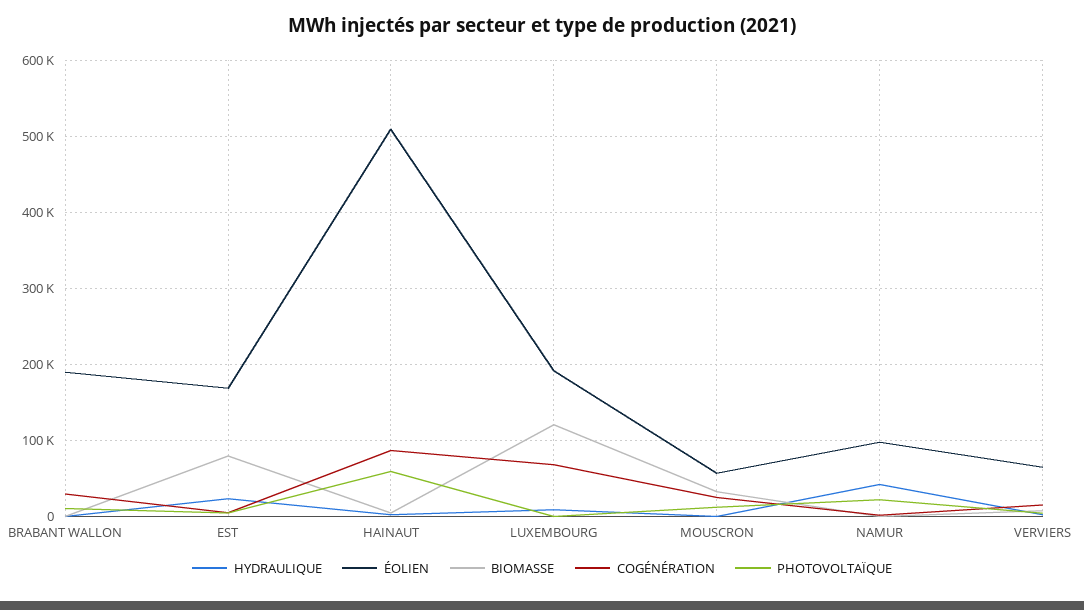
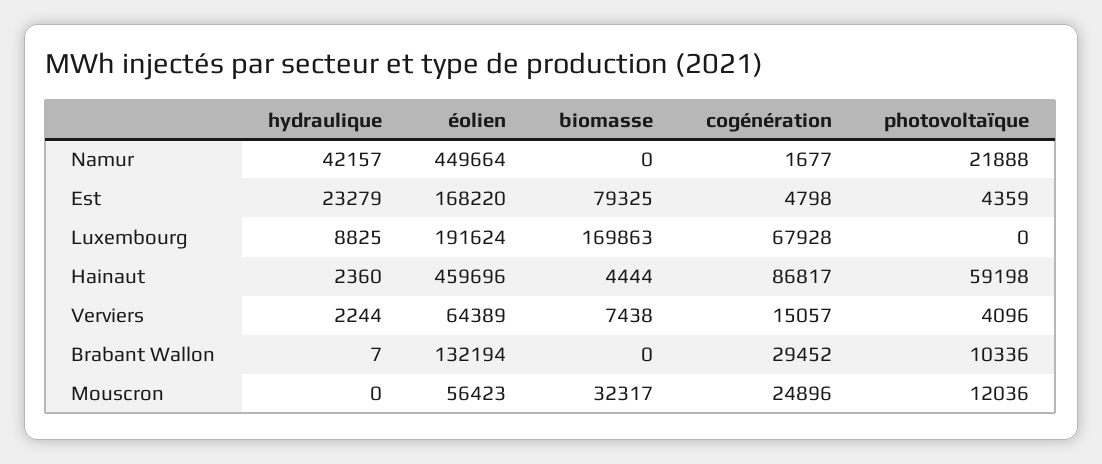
  {
    "HYDRAULIQUE": {
      "BRABANT WALLON": 7,
      "EST": 23279,
      "HAINAUT": 2360,
      "LUXEMBOURG": 8825,
      "MOUSCRON": 0,
      "NAMUR": 42157,
      "VERVIERS": 2244
    },
    "ÉOLIEN": {
-     "BRABANT WALLON": 190000,
+     "BRABANT WALLON": 132194,
      "EST": 168220,
-     "HAINAUT": 510000,
+     "HAINAUT": 459696,
      "LUXEMBOURG": 191624,
      "MOUSCRON": 56423,
-     "NAMUR": 100000,
+     "NAMUR": 449664,
      "VERVIERS": 64389
    },
    "BIOMASSE": {
      "BRABANT WALLON": 0,
      "EST": 79325,
      "HAINAUT": 4444,
-     "LUXEMBOURG": 120000,
+     "LUXEMBOURG": 169863,
      "MOUSCRON": 32317,
      "NAMUR": 0,
      "VERVIERS": 7438
    },
    "COGÉNÉRATION": {
      "BRABANT WALLON": 29452,
      "EST": 4798,
      "HAINAUT": 86817,
      "LUXEMBOURG": 67928,
      "MOUSCRON": 24896,
      "NAMUR": 1677,
      "VERVIERS": 15057
    },
    "PHOTOVOLTAÏQUE": {
      "BRABANT WALLON": 10336,
      "EST": 4359,
      "HAINAUT": 59198,
      "LUXEMBOURG": 0,
      "MOUSCRON": 12036,
      "NAMUR": 21888,
      "VERVIERS": 4096
    }
  }

